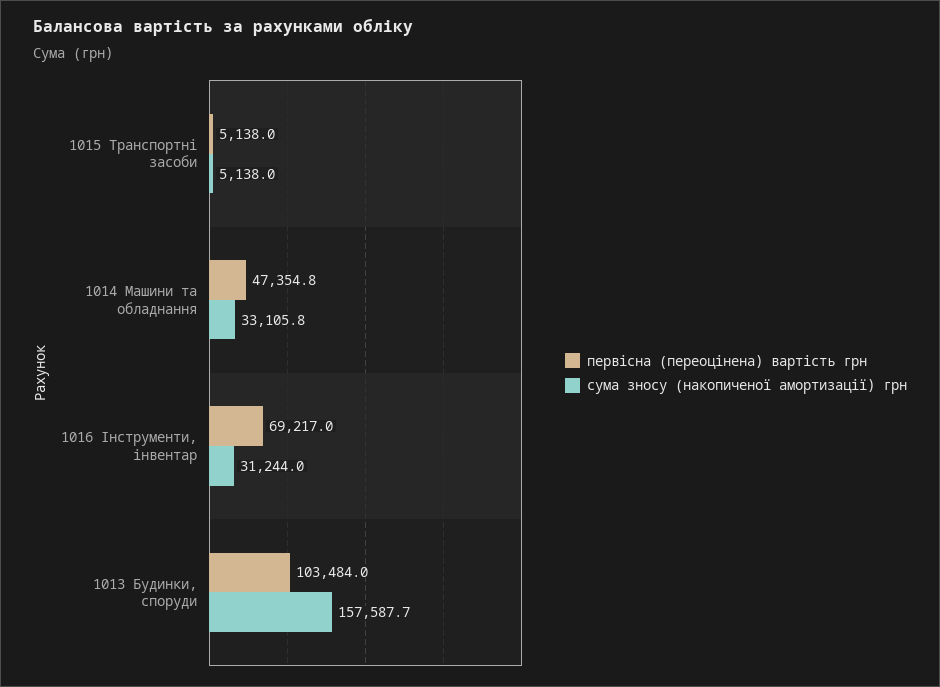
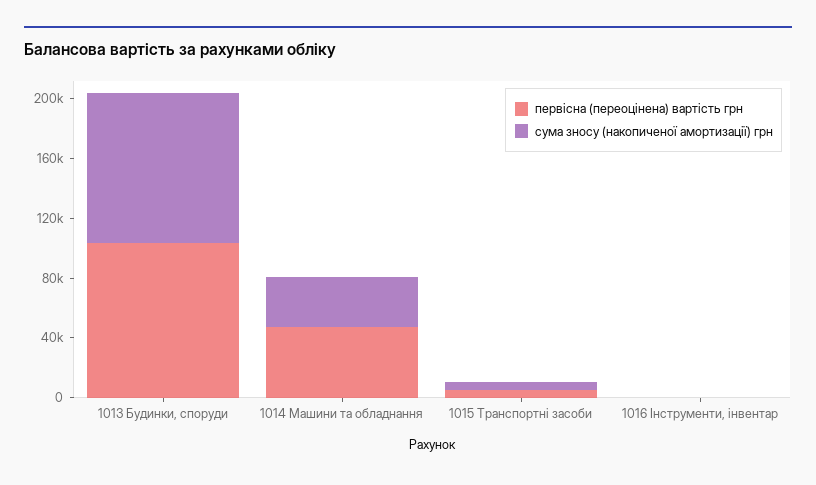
  {
    "первісна (переоцінена) вартість грн": {
      "1015 Транспортні засоби": 5138,
      "1014 Машини та обладнання": 47354.8,
-     "1016 Інструменти, інвентар": 69217,
+     "1016 Інструменти, інвентар": 0,
      "1013 Будинки, споруди": 103484
    },
    "сума зносу (накопиченої амортизації) грн": {
      "1015 Транспортні засоби": 5138,
      "1014 Машини та обладнання": 33105.8,
-     "1016 Інструменти, інвентар": 31244,
+     "1016 Інструменти, інвентар": 0,
-     "1013 Будинки, споруди": 157587.7
+     "1013 Будинки, споруди": 100000
    }
  }

